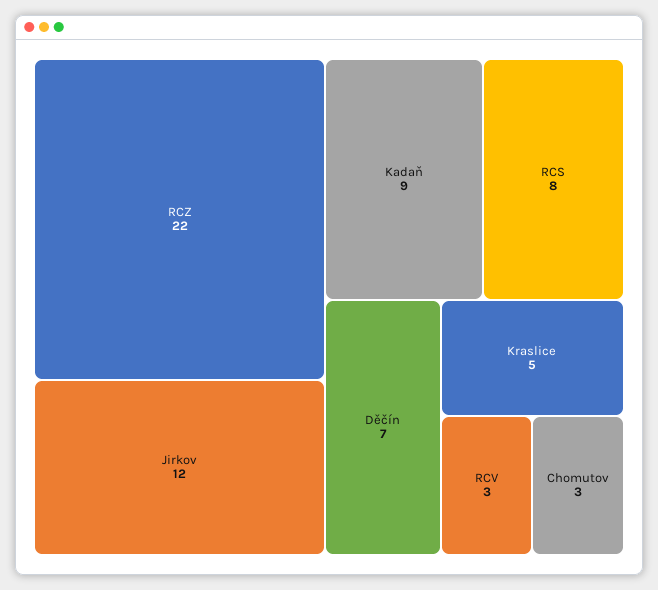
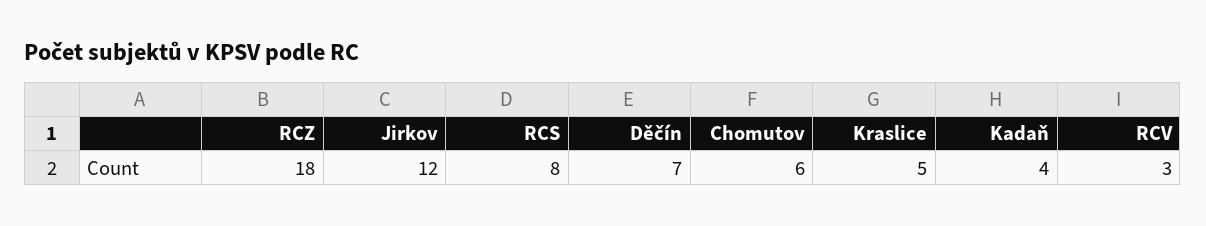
  {
-   "RCZ": 22,
+   "RCZ": 18,
    "Jirkov": 12,
-   "Kadaň": 9,
+   "Kadaň": 4,
    "RCS": 8,
    "Děčín": 7,
    "Kraslice": 5,
    "RCV": 3,
-   "Chomutov": 3
+   "Chomutov": 6
  }

